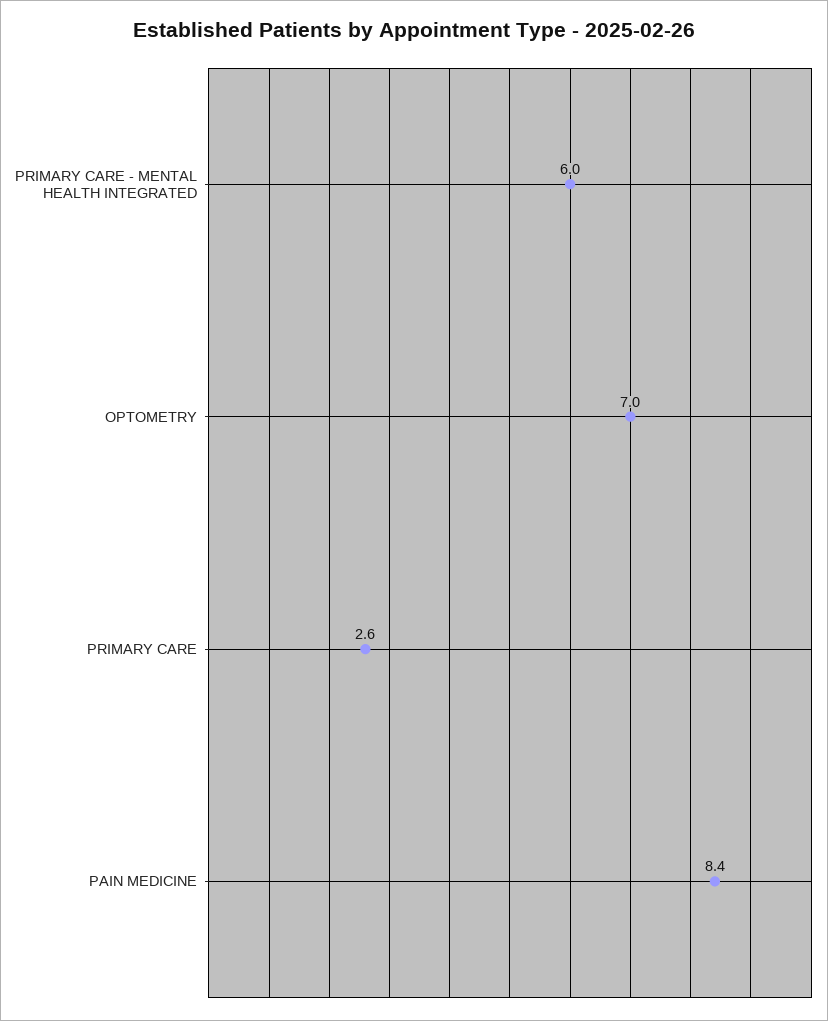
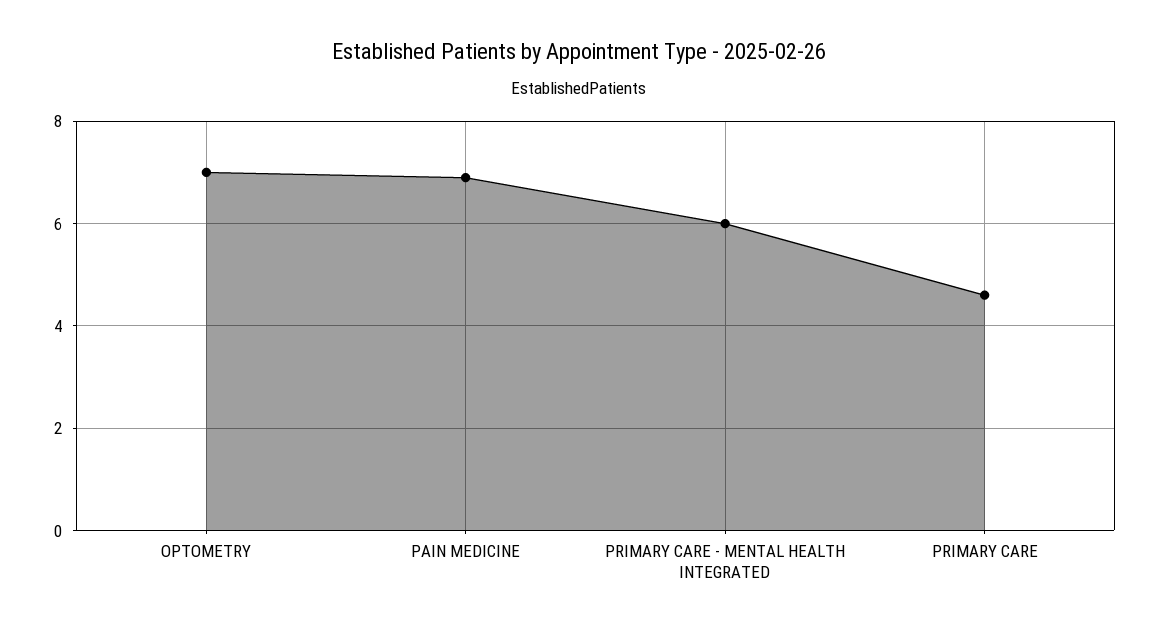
  {
    "PRIMARY CARE - MENTAL HEALTH INTEGRATED": 6,
    "OPTOMETRY": 7,
-   "PRIMARY CARE": 2.6,
+   "PRIMARY CARE": 4.5,
-   "PAIN MEDICINE": 8.4
+   "PAIN MEDICINE": 7
  }

